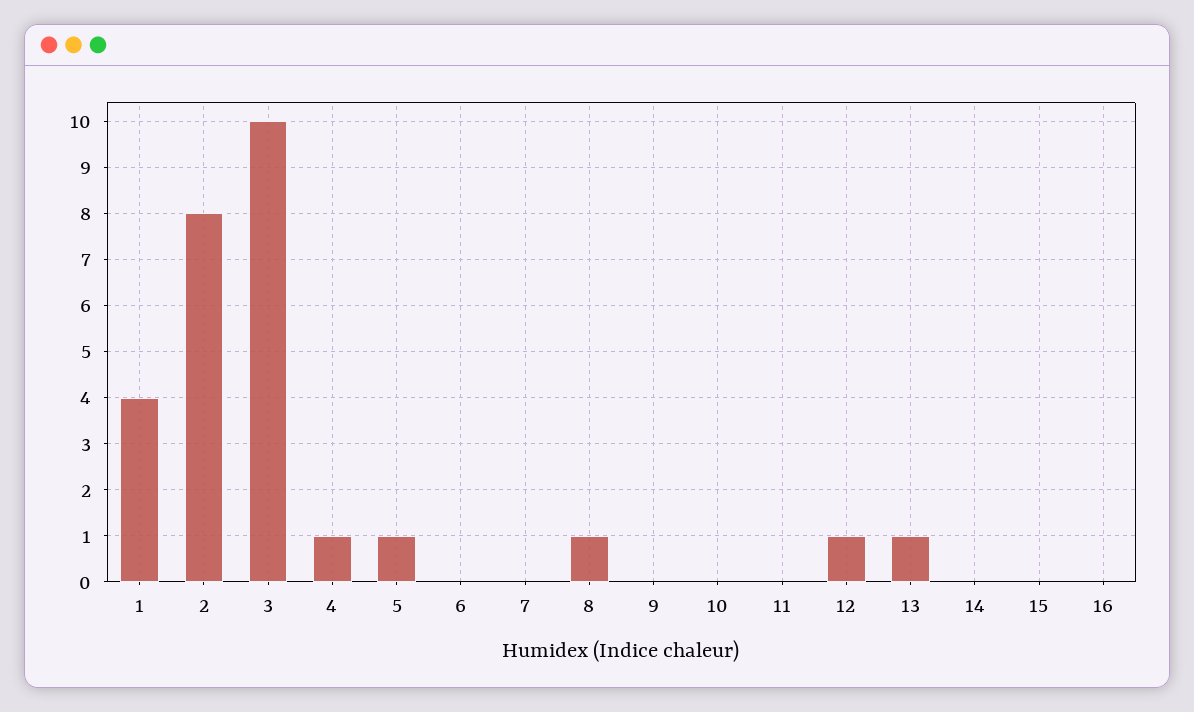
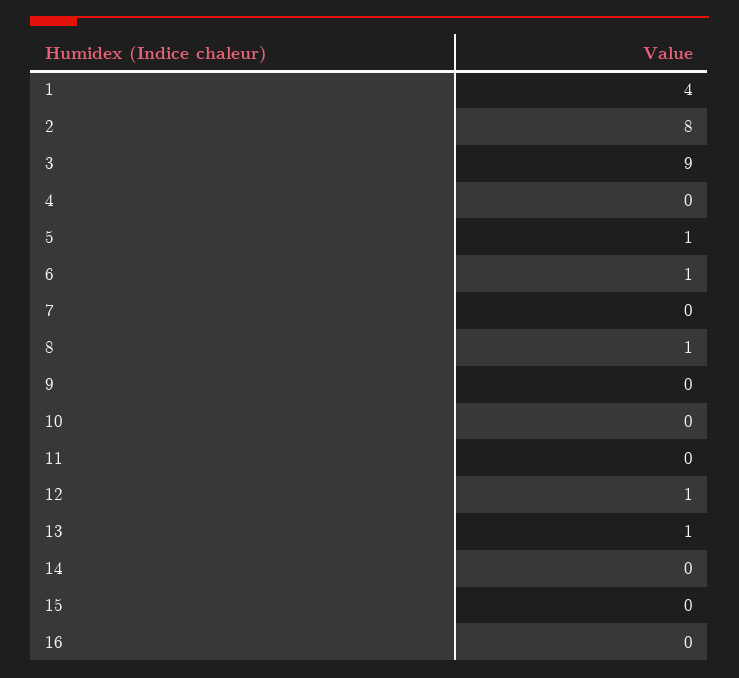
  {
    "1": 4,
    "2": 8,
-   "3": 10,
+   "3": 9,
-   "4": 1,
+   "4": 0,
    "5": 1,
-   "6": 0,
+   "6": 1,
    "7": 0,
    "8": 1,
    "9": 0,
    "10": 0,
    "11": 0,
    "12": 1,
    "13": 1,
    "14": 0,
    "15": 0,
    "16": 0
  }

